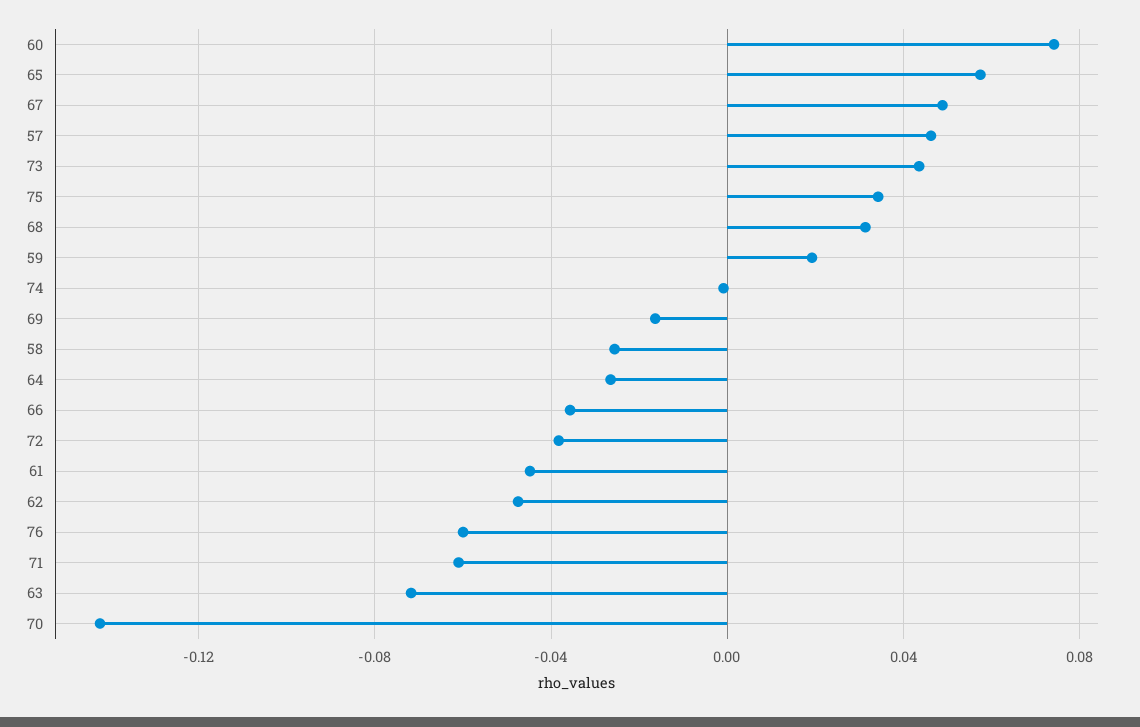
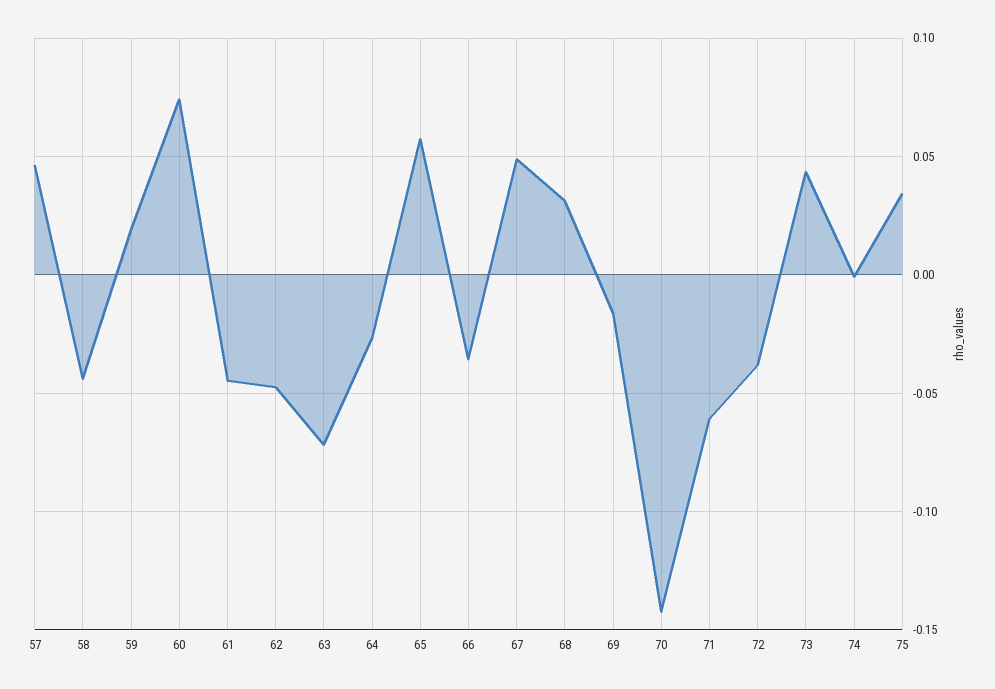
  {
    "60": 0.075,
    "65": 0.055,
    "67": 0.05,
    "57": 0.045,
    "73": 0.045,
    "75": 0.035,
    "68": 0.03,
    "59": 0.02,
    "74": 0,
    "69": -0.015,
-   "58": -0.025,
+   "58": -0.045,
    "64": -0.025,
    "66": -0.035,
    "72": -0.04,
    "61": -0.045,
    "62": -0.05,
-   "76": -0.06,
    "71": -0.06,
    "63": -0.07,
    "70": -0.14
  }

